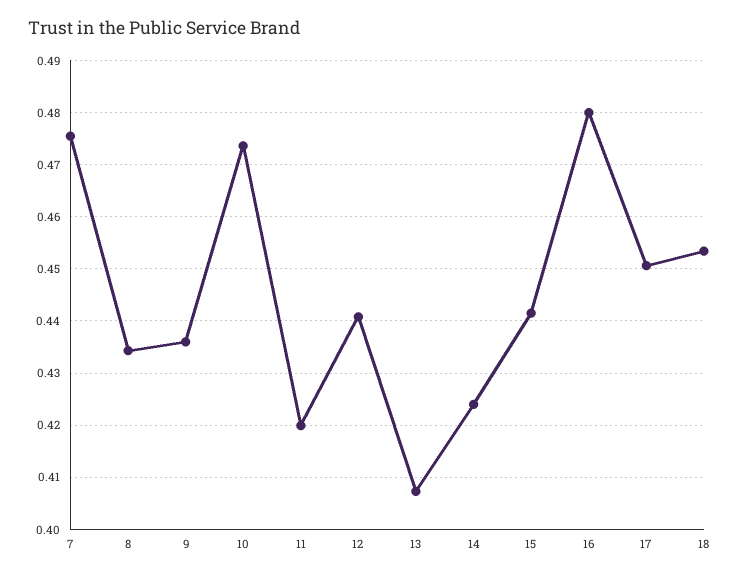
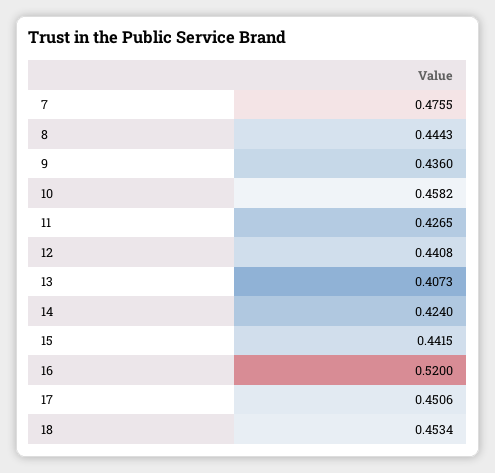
  {
    "7": 0.4755,
-   "8": 0.434,
+   "8": 0.4443,
    "9": 0.436,
-   "10": 0.474,
+   "10": 0.4582,
-   "11": 0.42,
+   "11": 0.4265,
    "12": 0.4408,
    "13": 0.4073,
    "14": 0.424,
    "15": 0.4415,
-   "16": 0.48,
+   "16": 0.52,
    "17": 0.4506,
    "18": 0.4534
  }

